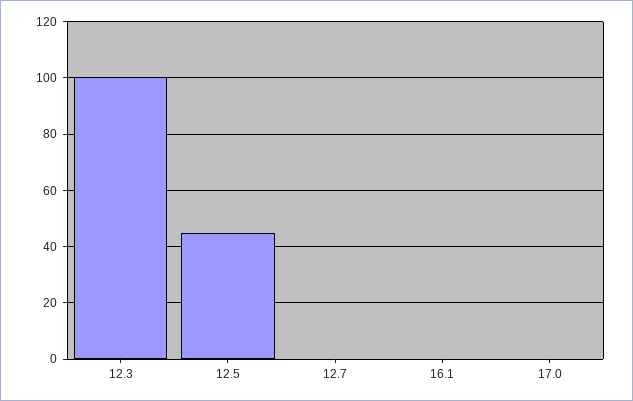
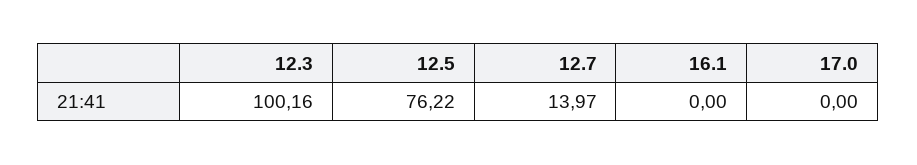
  {
    "12.3": 100.16,
-   "12.5": 45,
+   "12.5": 76.22,
-   "12.7": 0,
+   "12.7": 13.97,
    "16.1": 0,
    "17.0": 0
  }

